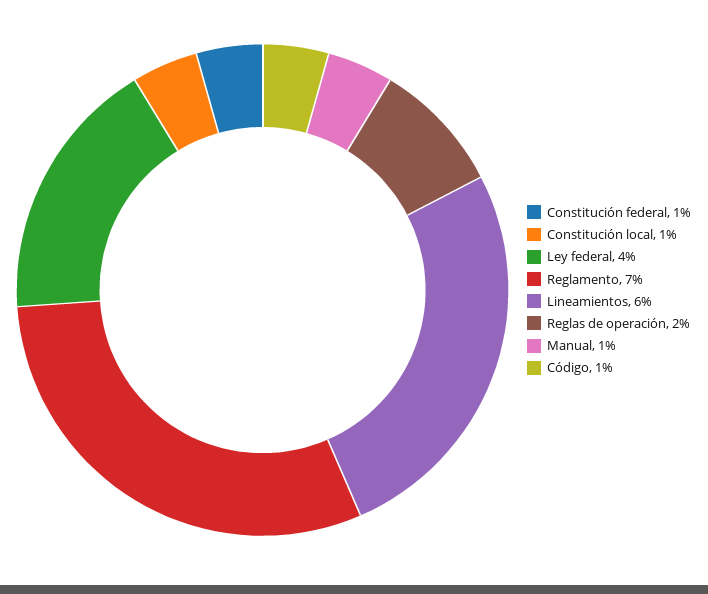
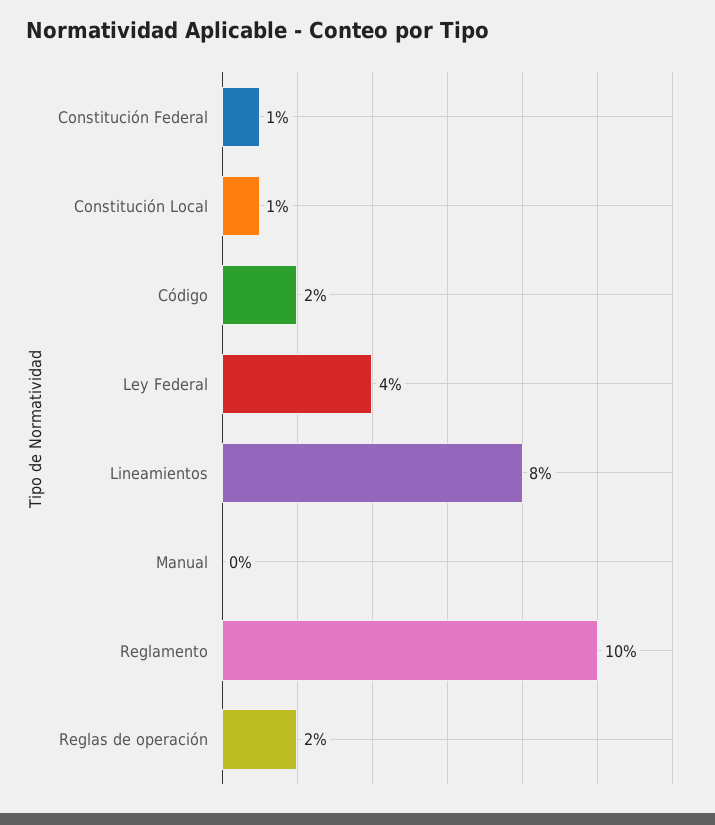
  {
    "Constitución federal": 1,
    "Constitución local": 1,
    "Ley federal": 4,
-   "Reglamento": 7,
+   "Reglamento": 10,
-   "Lineamientos": 6,
+   "Lineamientos": 8,
    "Reglas de operación": 2,
-   "Manual": 1,
+   "Manual": 0,
-   "Código": 1
+   "Código": 2
  }

